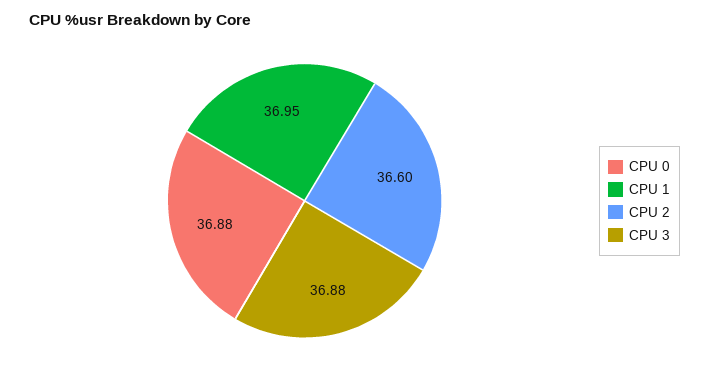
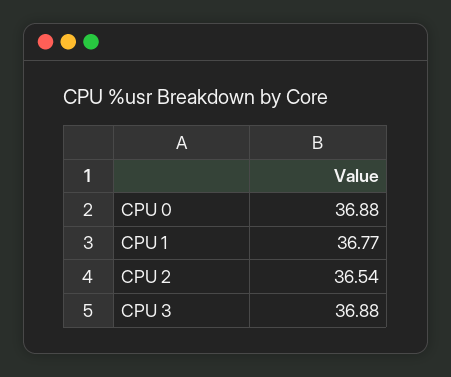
  {
    "CPU 0": 36.88,
-   "CPU 1": 36.95,
+   "CPU 1": 36.77,
-   "CPU 2": 36.6,
+   "CPU 2": 36.54,
    "CPU 3": 36.88
  }

